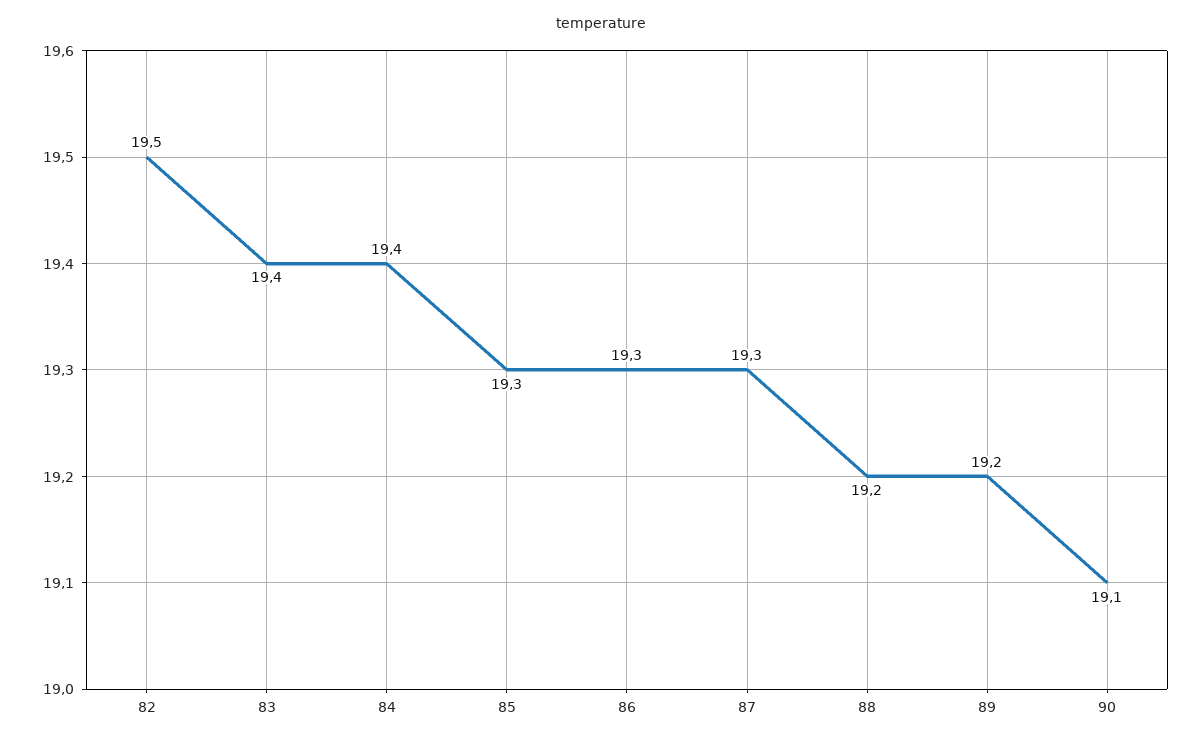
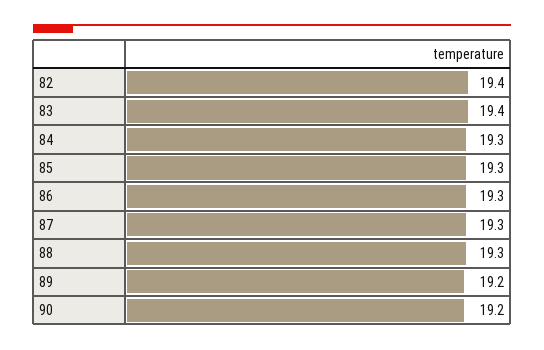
  {
-   "82": 19.5,
+   "82": 19.4,
    "83": 19.4,
-   "84": 19.4,
+   "84": 19.3,
    "85": 19.3,
    "86": 19.3,
    "87": 19.3,
-   "88": 19.2,
+   "88": 19.3,
    "89": 19.2,
-   "90": 19.1
+   "90": 19.2
  }

